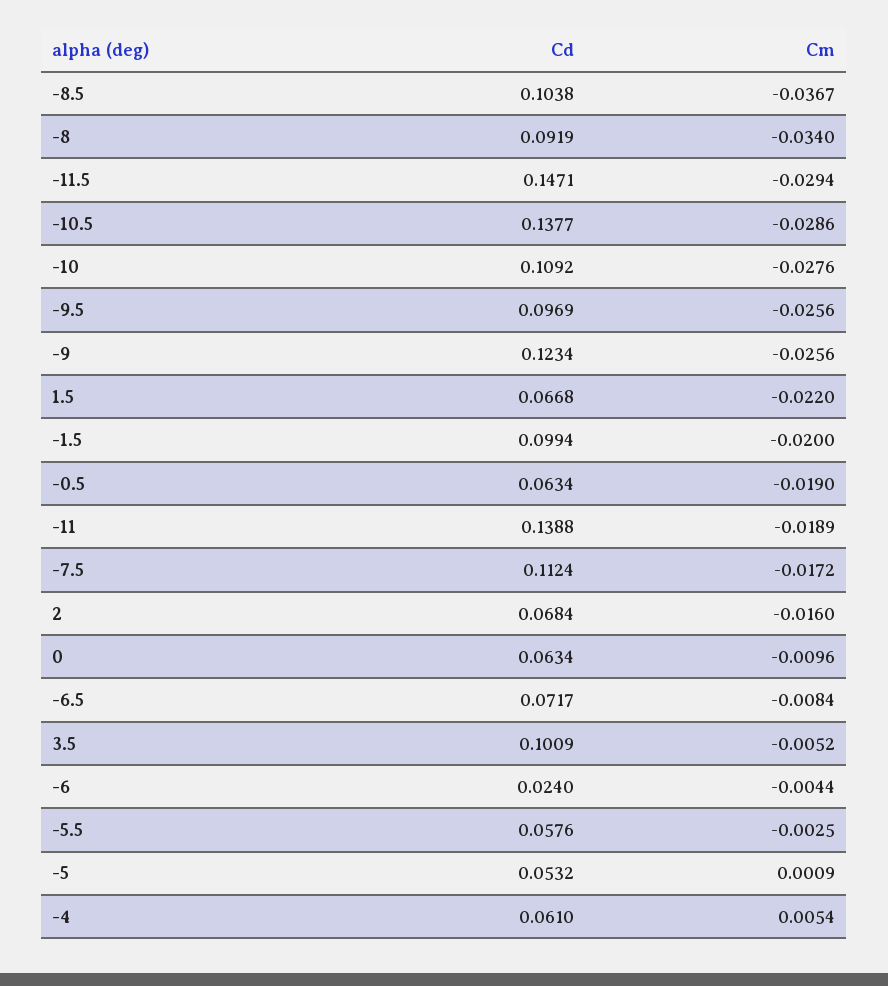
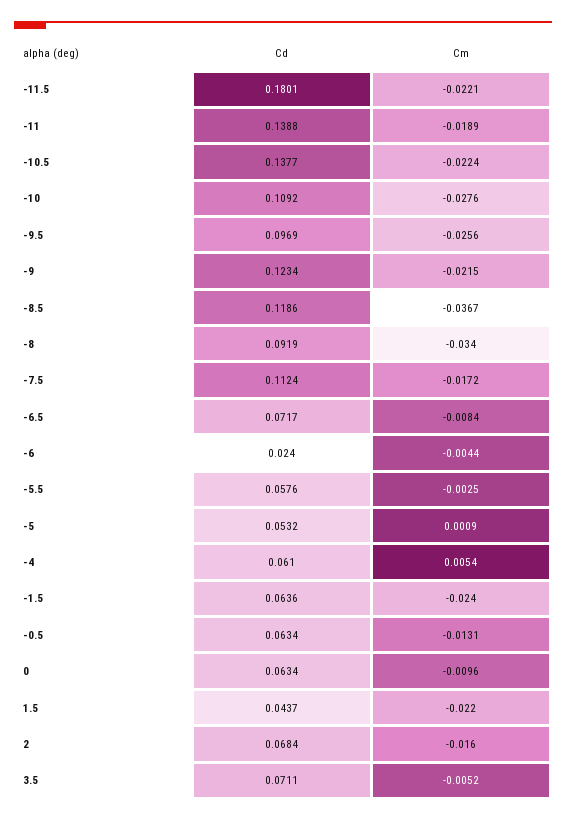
  {
    "Cd": {
-     "-8.5": 0.1038,
+     "-8.5": 0.1186,
      "-8": 0.0919,
-     "-11.5": 0.1471,
+     "-11.5": 0.1801,
      "-10.5": 0.1377,
      "-10": 0.1092,
      "-9.5": 0.0969,
      "-9": 0.1234,
-     "1.5": 0.0668,
+     "1.5": 0.0437,
-     "-1.5": 0.0994,
+     "-1.5": 0.0636,
      "-0.5": 0.0634,
      "-11": 0.1388,
      "-7.5": 0.1124,
      "2": 0.0684,
      "0": 0.0634,
      "-6.5": 0.0717,
-     "3.5": 0.1009,
+     "3.5": 0.0711,
      "-6": 0.024,
      "-5.5": 0.0576,
      "-5": 0.0532,
      "-4": 0.061
    },
    "Cm": {
      "-8.5": -0.0367,
      "-8": -0.034,
-     "-11.5": -0.0294,
+     "-11.5": -0.0221,
-     "-10.5": -0.0286,
+     "-10.5": -0.0224,
      "-10": -0.0276,
      "-9.5": -0.0256,
-     "-9": -0.0256,
+     "-9": -0.0215,
      "1.5": -0.022,
-     "-1.5": -0.02,
+     "-1.5": -0.024,
-     "-0.5": -0.019,
+     "-0.5": -0.0131,
      "-11": -0.0189,
      "-7.5": -0.0172,
      "2": -0.016,
      "0": -0.0096,
      "-6.5": -0.0084,
      "3.5": -0.0052,
      "-6": -0.0044,
      "-5.5": -0.0025,
      "-5": 0.0009,
      "-4": 0.0054
    }
  }

